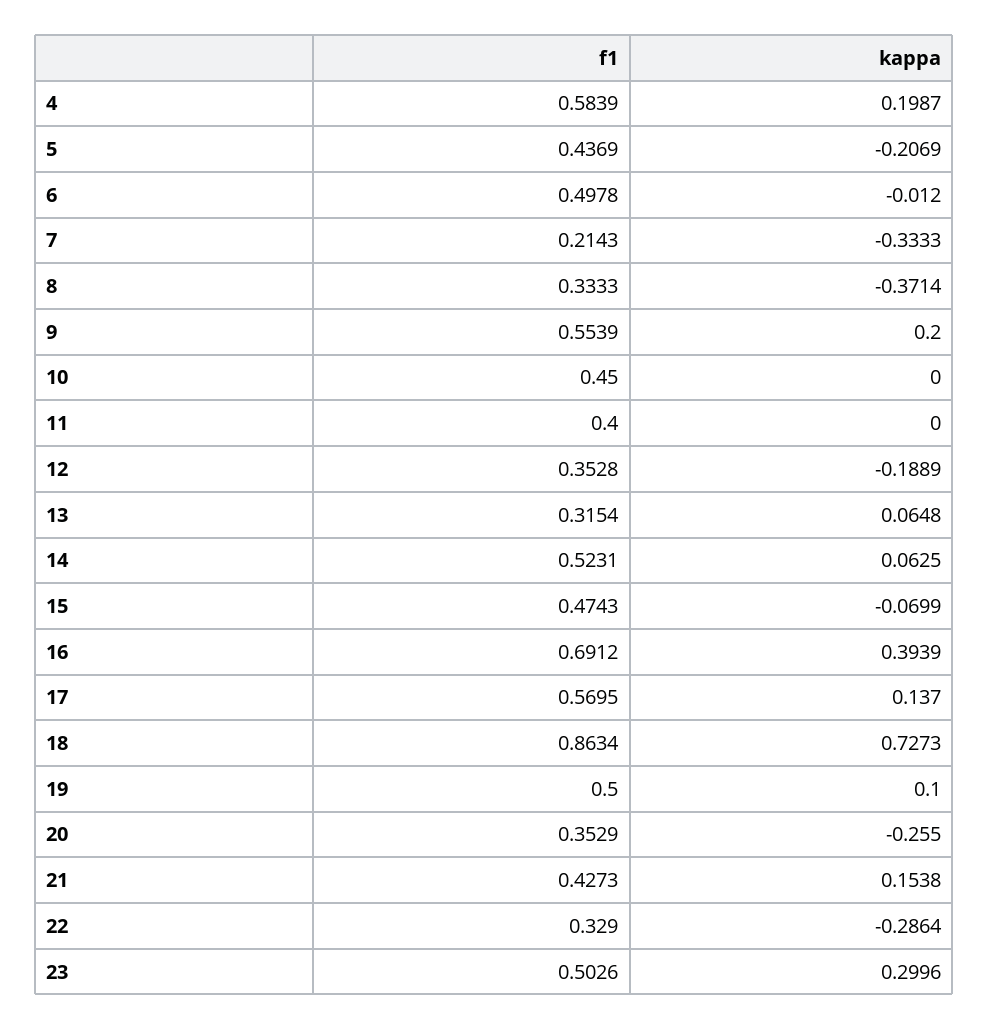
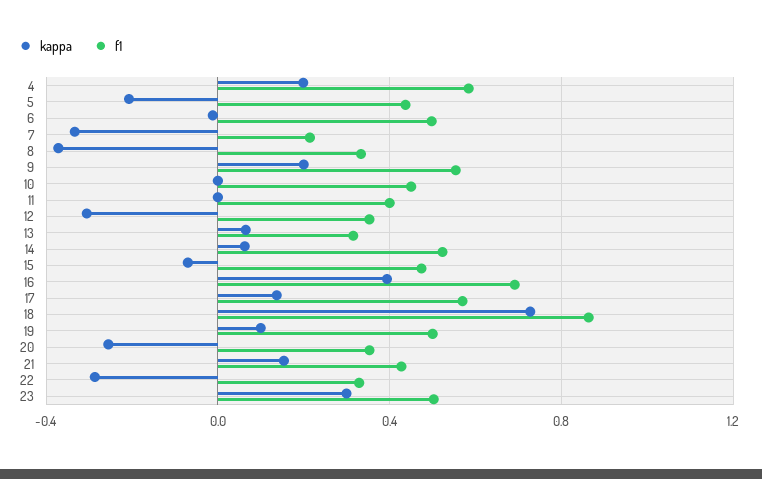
  {
    "f1": {
      "4": 0.5839,
      "5": 0.4369,
      "6": 0.4978,
      "7": 0.2143,
      "8": 0.3333,
      "9": 0.5539,
      "10": 0.45,
      "11": 0.4,
      "12": 0.3528,
      "13": 0.3154,
      "14": 0.5231,
      "15": 0.4743,
      "16": 0.6912,
      "17": 0.5695,
      "18": 0.8634,
      "19": 0.5,
      "20": 0.3529,
      "21": 0.4273,
      "22": 0.329,
      "23": 0.5026
    },
    "kappa": {
      "4": 0.1987,
      "5": -0.2069,
      "6": -0.012,
      "7": -0.3333,
      "8": -0.3714,
      "9": 0.2,
      "10": 0,
      "11": 0,
-     "12": -0.1889,
+     "12": -0.3,
      "13": 0.0648,
      "14": 0.0625,
      "15": -0.0699,
      "16": 0.3939,
      "17": 0.137,
      "18": 0.7273,
      "19": 0.1,
      "20": -0.255,
      "21": 0.1538,
      "22": -0.2864,
      "23": 0.2996
    }
  }

